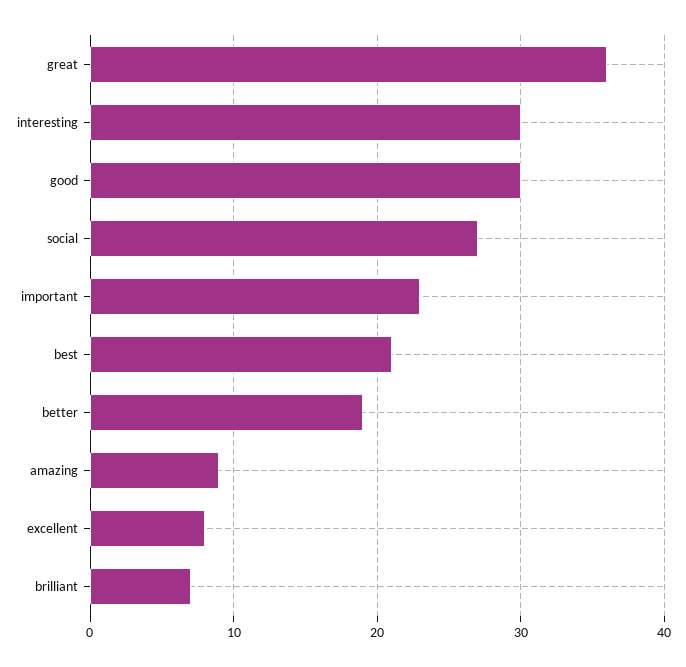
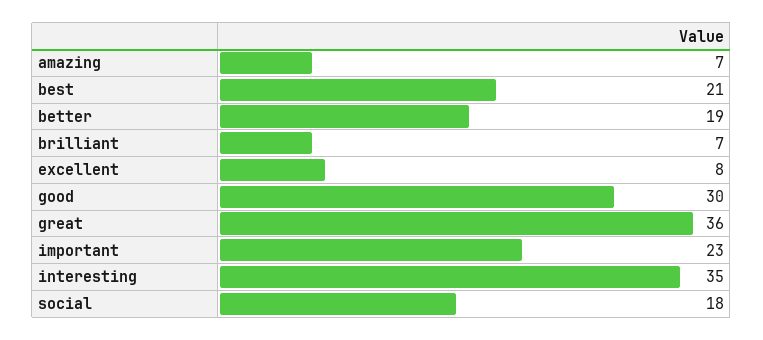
  {
    "great": 36,
-   "interesting": 30,
+   "interesting": 35,
    "good": 30,
-   "social": 27,
+   "social": 18,
    "important": 23,
    "best": 21,
    "better": 19,
-   "amazing": 9,
+   "amazing": 7,
    "excellent": 8,
    "brilliant": 7
  }

